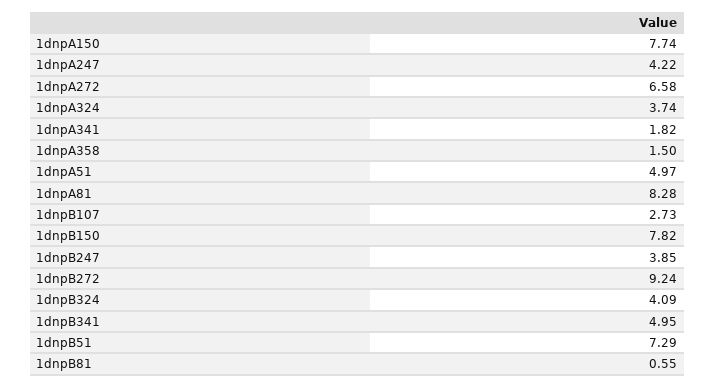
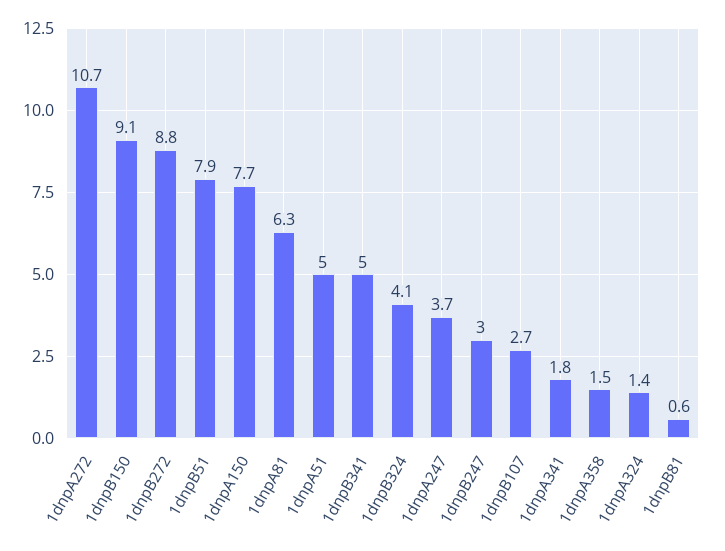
  {
    "1dnpA150": 7.74,
-   "1dnpA247": 4.22,
+   "1dnpA247": 3.7,
-   "1dnpA272": 6.58,
+   "1dnpA272": 10.7,
-   "1dnpA324": 3.74,
+   "1dnpA324": 1.4,
    "1dnpA341": 1.82,
    "1dnpA358": 1.5,
    "1dnpA51": 4.97,
-   "1dnpA81": 8.28,
+   "1dnpA81": 6.3,
    "1dnpB107": 2.73,
-   "1dnpB150": 7.82,
+   "1dnpB150": 9.1,
-   "1dnpB247": 3.85,
+   "1dnpB247": 3,
-   "1dnpB272": 9.24,
+   "1dnpB272": 8.8,
    "1dnpB324": 4.09,
    "1dnpB341": 4.95,
-   "1dnpB51": 7.29,
+   "1dnpB51": 7.9,
    "1dnpB81": 0.55
  }

